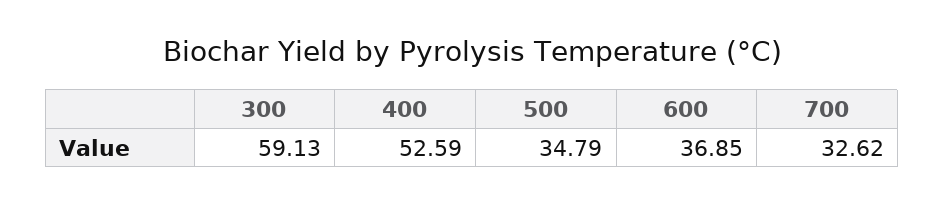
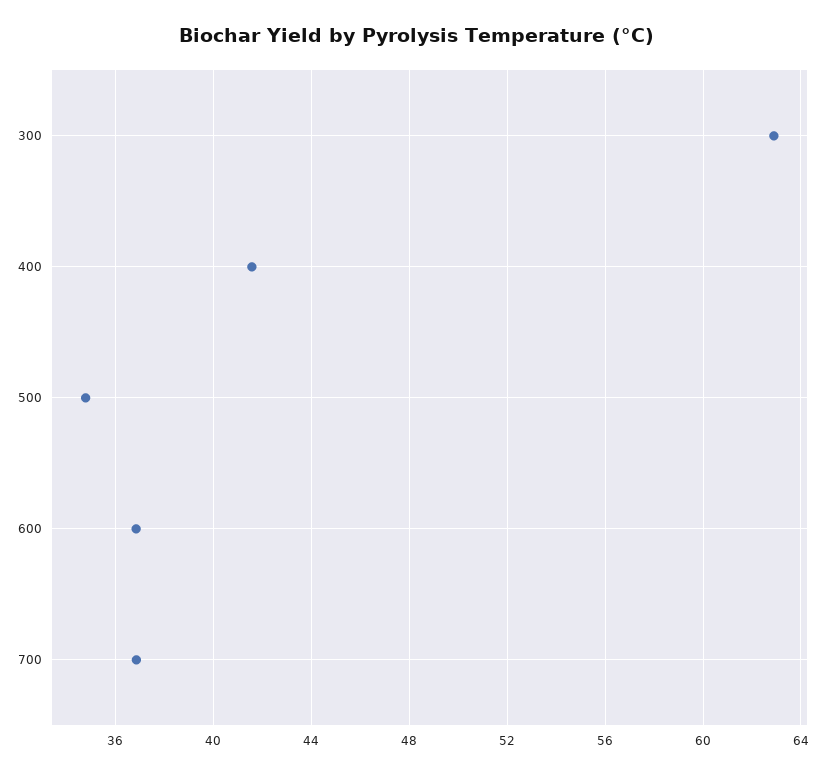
  {
-   "300": 59.13,
+   "300": 63,
-   "400": 52.59,
+   "400": 41.5,
    "500": 34.79,
    "600": 36.85,
-   "700": 32.62
+   "700": 37
  }

